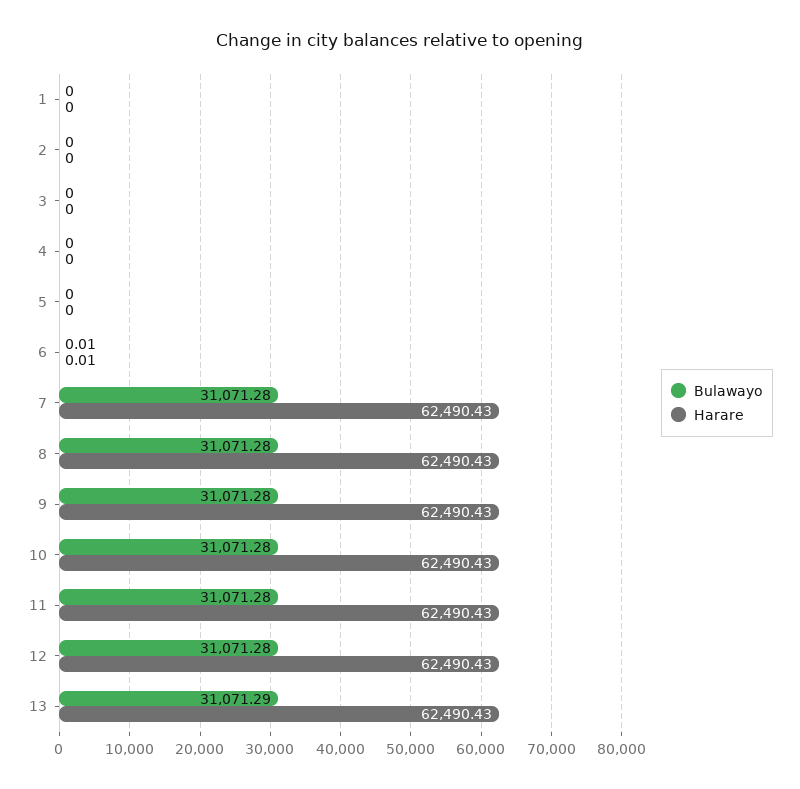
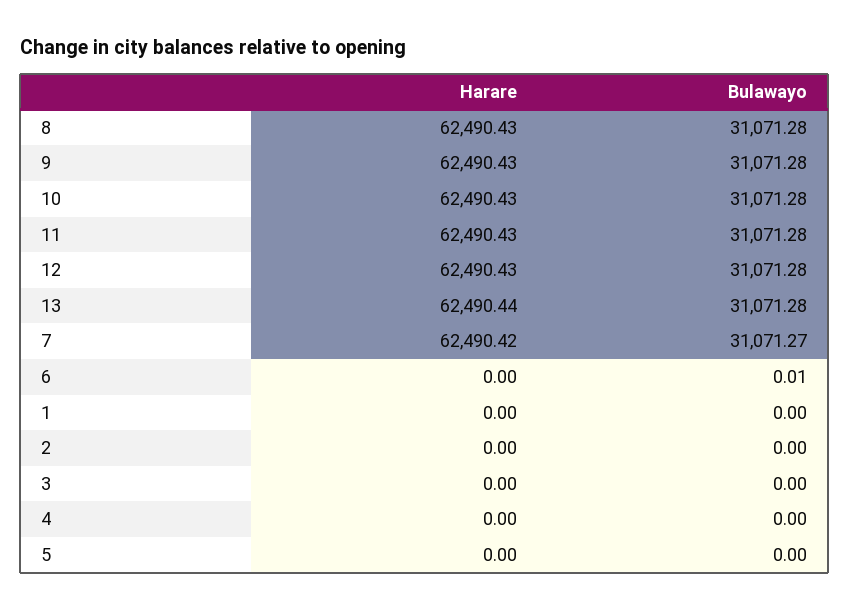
  {
    "Bulawayo": {
      "1": 0,
      "2": 0,
      "3": 0,
      "4": 0,
      "5": 0,
      "6": 0.01,
-     "7": 31071.28,
+     "7": 31071.27,
      "8": 31071.28,
      "9": 31071.28,
      "10": 31071.28,
      "11": 31071.28,
      "12": 31071.28,
-     "13": 31071.29
+     "13": 31071.28
    },
    "Harare": {
      "1": 0,
      "2": 0,
      "3": 0,
      "4": 0,
      "5": 0,
-     "6": 0.01,
+     "6": 0,
-     "7": 62490.43,
+     "7": 62490.42,
      "8": 62490.43,
      "9": 62490.43,
      "10": 62490.43,
      "11": 62490.43,
      "12": 62490.43,
-     "13": 62490.43
+     "13": 62490.44
    }
  }

